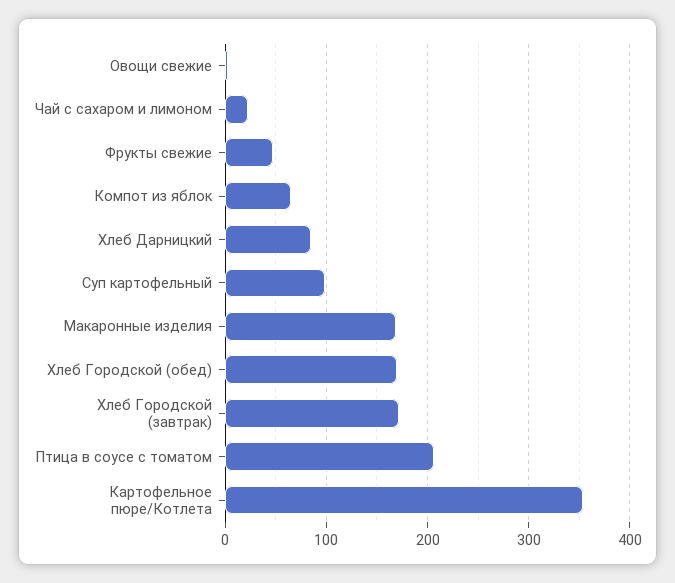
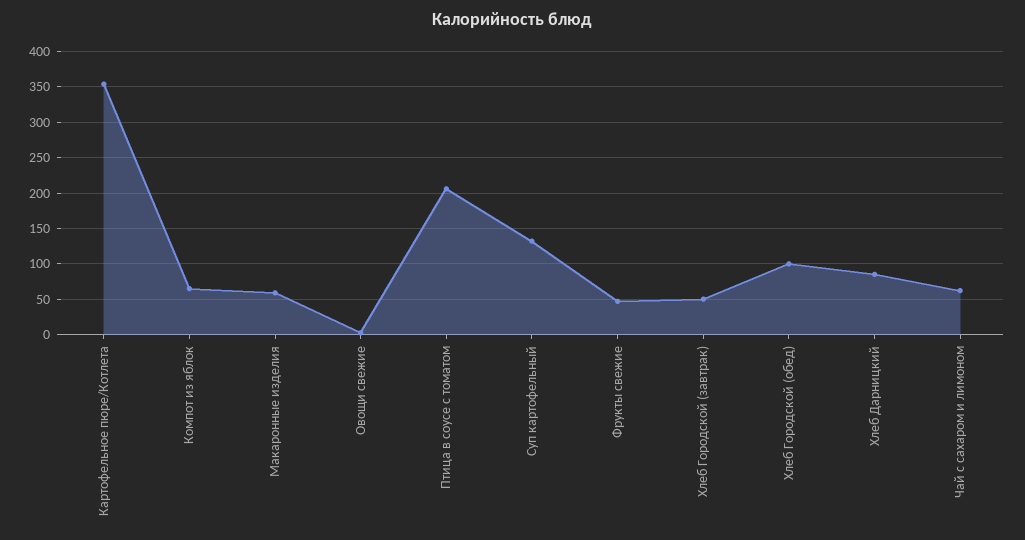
  {
    "Овощи свежие": 0,
-   "Чай с сахаром и лимоном": 20,
+   "Чай с сахаром и лимоном": 60,
    "Фрукты свежие": 50,
    "Компот из яблок": 70,
    "Хлеб Дарницкий": 90,
-   "Суп картофельный": 100,
+   "Суп картофельный": 130,
-   "Макаронные изделия": 170,
+   "Макаронные изделия": 60,
-   "Хлеб Городской (обед)": 170,
+   "Хлеб Городской (обед)": 100,
-   "Хлеб Городской (завтрак)": 170,
+   "Хлеб Городской (завтрак)": 50,
    "Птица в соусе с томатом": 210,
    "Картофельное пюре/Котлета": 350
  }

